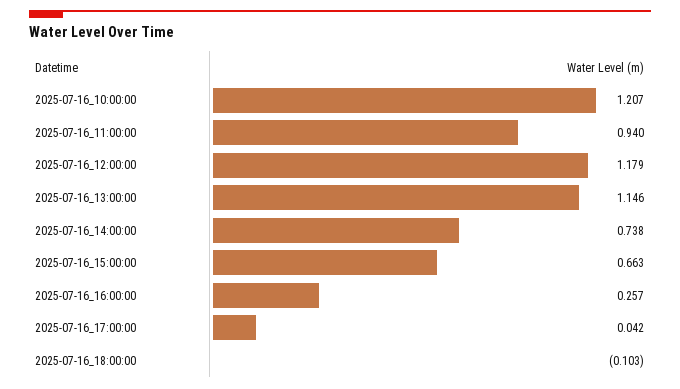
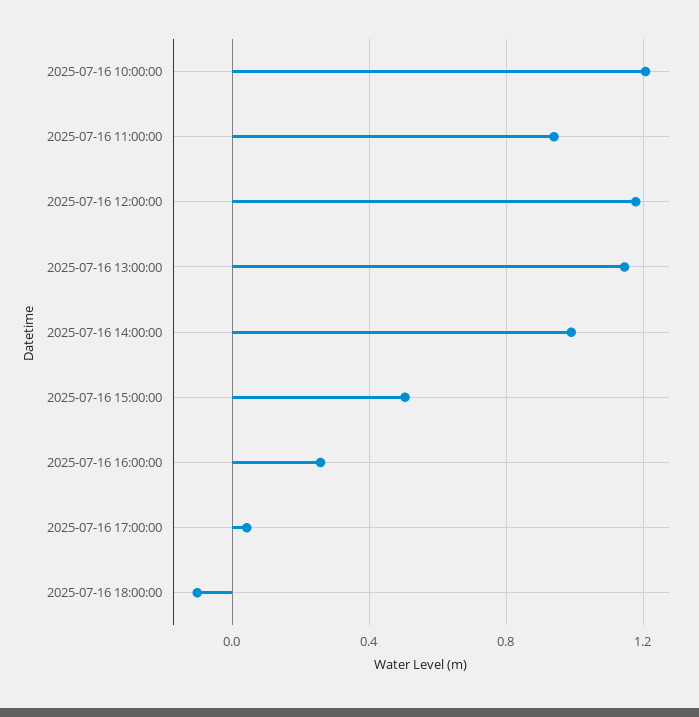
  {
    "2025-07-16_10:00:00": 1.207,
    "2025-07-16_11:00:00": 0.94,
    "2025-07-16_12:00:00": 1.179,
    "2025-07-16_13:00:00": 1.146,
-   "2025-07-16_14:00:00": 0.738,
+   "2025-07-16_14:00:00": 1,
-   "2025-07-16_15:00:00": 0.663,
+   "2025-07-16_15:00:00": 0.5,
    "2025-07-16_16:00:00": 0.257,
    "2025-07-16_17:00:00": 0.042,
    "2025-07-16_18:00:00": -0.103
  }

